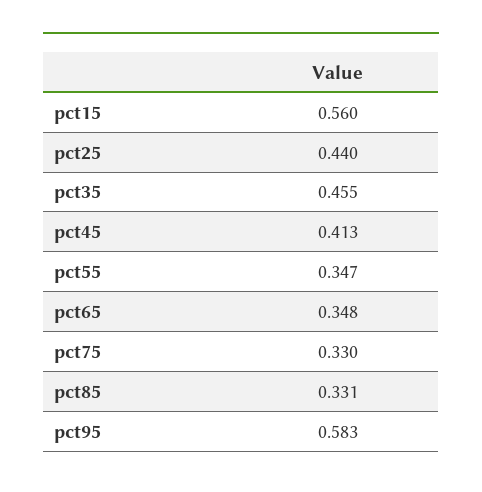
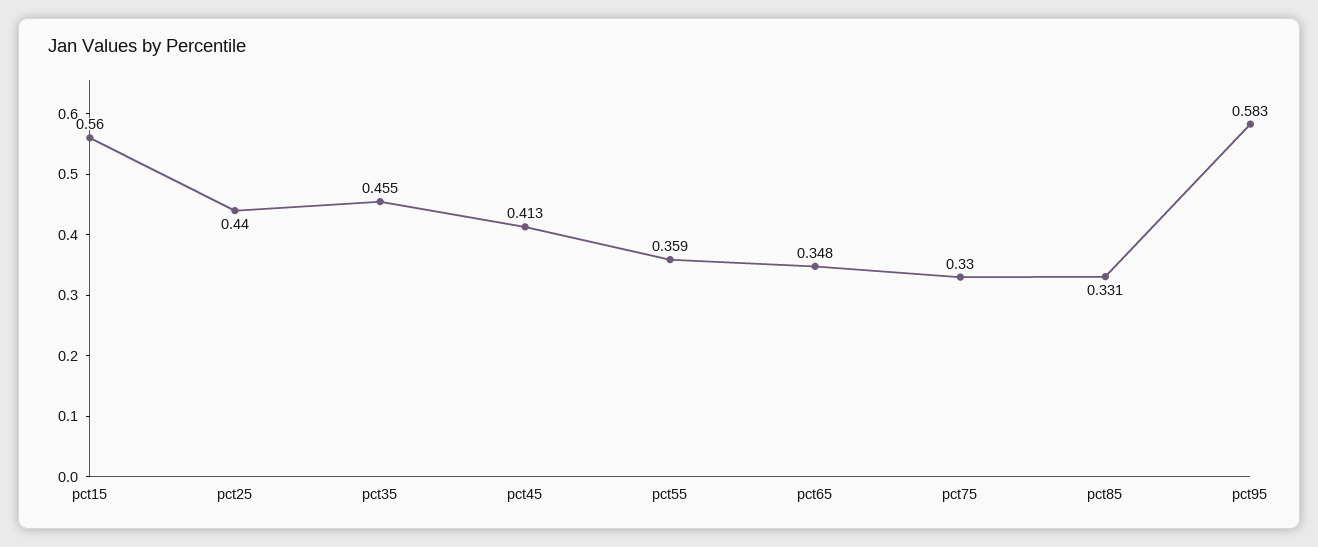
  {
    "pct15": 0.56,
    "pct25": 0.44,
    "pct35": 0.455,
    "pct45": 0.413,
-   "pct55": 0.347,
+   "pct55": 0.359,
    "pct65": 0.348,
    "pct75": 0.33,
    "pct85": 0.331,
    "pct95": 0.583
  }

